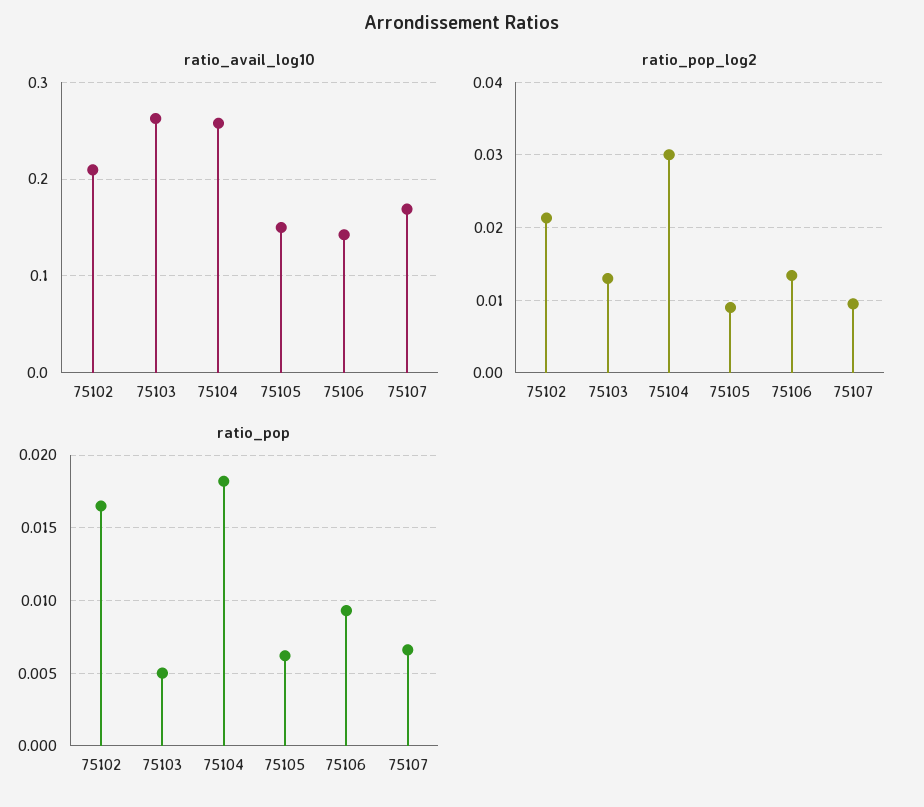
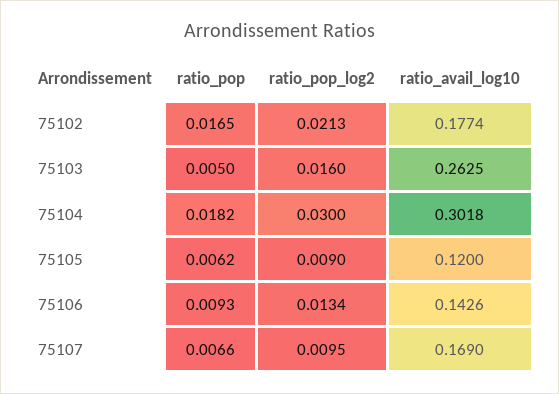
  {
    "ratio_avail_log10": {
-     "75102": 0.21,
+     "75102": 0.1774,
      "75103": 0.2625,
-     "75104": 0.26,
+     "75104": 0.3018,
-     "75105": 0.15,
+     "75105": 0.12,
      "75106": 0.1426,
      "75107": 0.169
    },
    "ratio_pop_log2": {
      "75102": 0.0213,
-     "75103": 0.013,
+     "75103": 0.016,
      "75104": 0.03,
      "75105": 0.009,
      "75106": 0.0134,
      "75107": 0.0095
    },
    "ratio_pop": {
      "75102": 0.0165,
      "75103": 0.005,
      "75104": 0.0182,
      "75105": 0.0062,
      "75106": 0.0093,
      "75107": 0.0066
    }
  }

